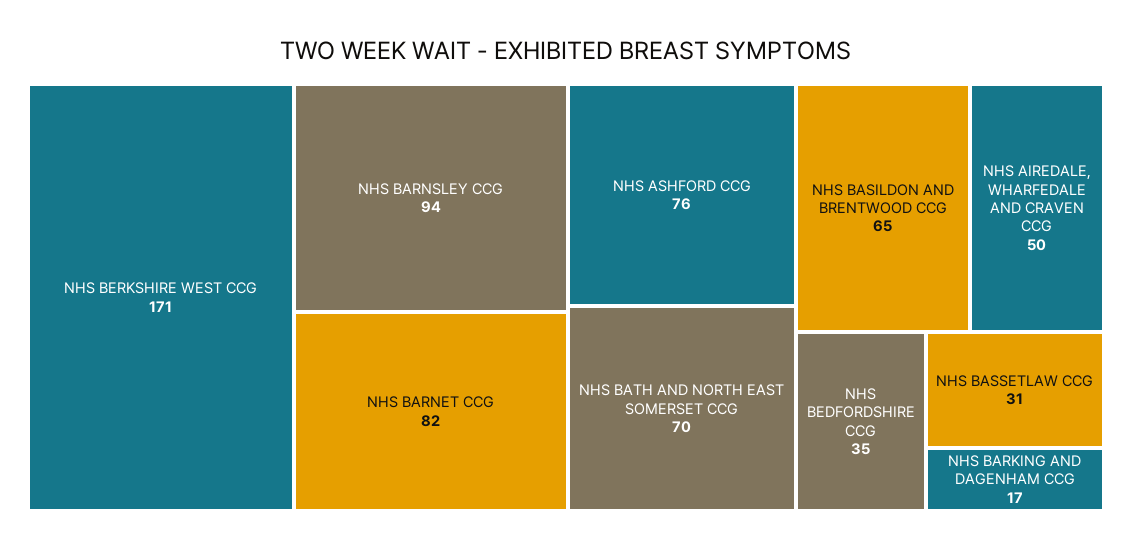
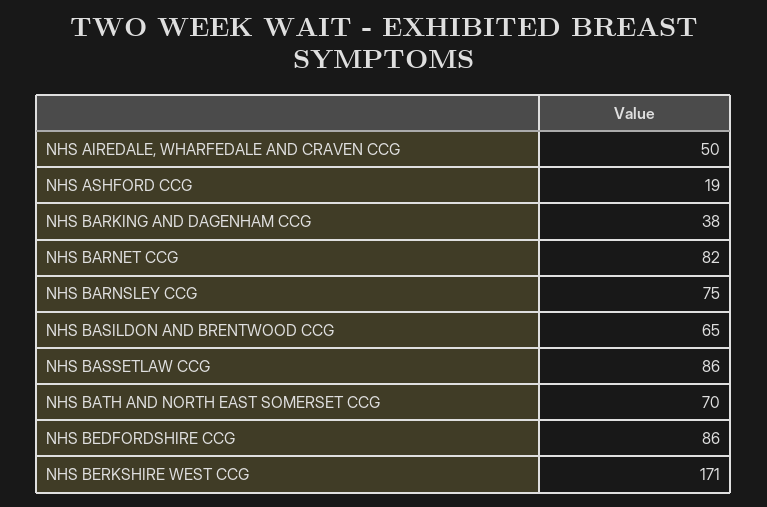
  {
    "NHS BERKSHIRE WEST CCG": 171,
-   "NHS BARNSLEY CCG": 94,
+   "NHS BARNSLEY CCG": 75,
    "NHS BARNET CCG": 82,
-   "NHS ASHFORD CCG": 76,
+   "NHS ASHFORD CCG": 19,
    "NHS BATH AND NORTH EAST SOMERSET CCG": 70,
    "NHS BASILDON AND BRENTWOOD CCG": 65,
    "NHS AIREDALE, WHARFEDALE AND CRAVEN CCG": 50,
-   "NHS BEDFORDSHIRE CCG": 35,
+   "NHS BEDFORDSHIRE CCG": 86,
-   "NHS BASSETLAW CCG": 31,
+   "NHS BASSETLAW CCG": 86,
-   "NHS BARKING AND DAGENHAM CCG": 17
+   "NHS BARKING AND DAGENHAM CCG": 38
  }

